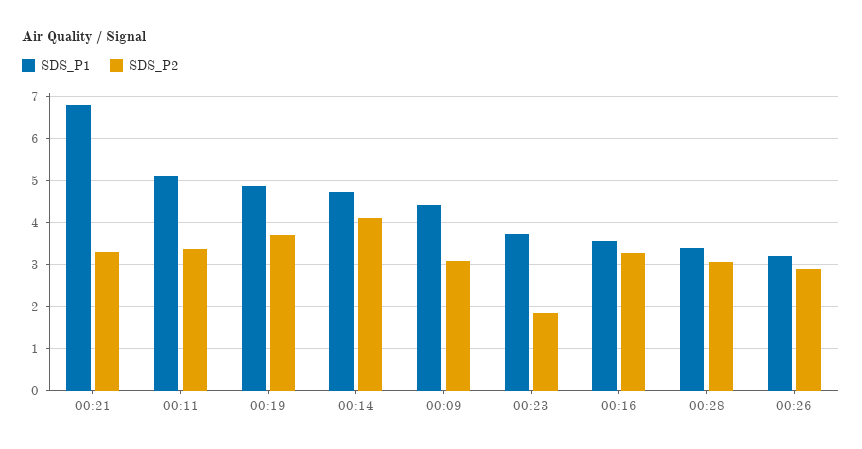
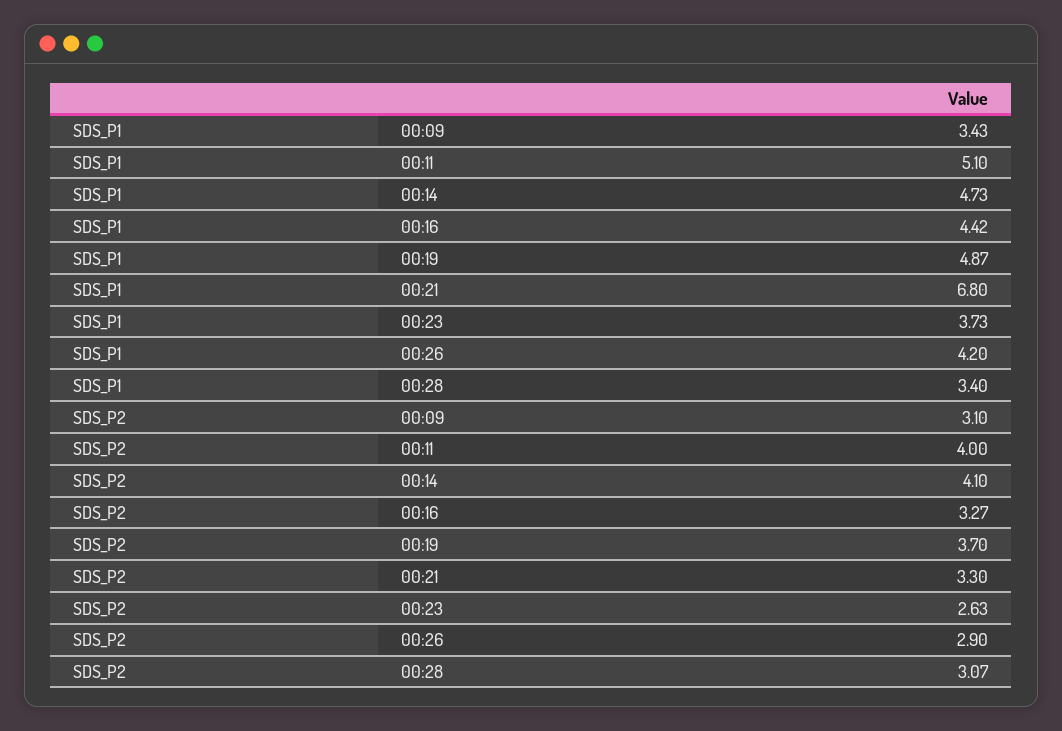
  {
    "SDS_P1": {
      "00:21": 6.8,
      "00:11": 5.1,
      "00:19": 4.87,
      "00:14": 4.73,
-     "00:09": 4.4,
+     "00:09": 3.43,
      "00:23": 3.73,
-     "00:16": 3.6,
+     "00:16": 4.42,
      "00:28": 3.4,
-     "00:26": 3.2
+     "00:26": 4.2
    },
    "SDS_P2": {
      "00:21": 3.3,
-     "00:11": 3.4,
+     "00:11": 4,
      "00:19": 3.7,
      "00:14": 4.1,
      "00:09": 3.1,
-     "00:23": 1.8,
+     "00:23": 2.63,
      "00:16": 3.27,
      "00:28": 3.07,
      "00:26": 2.9
    }
  }

